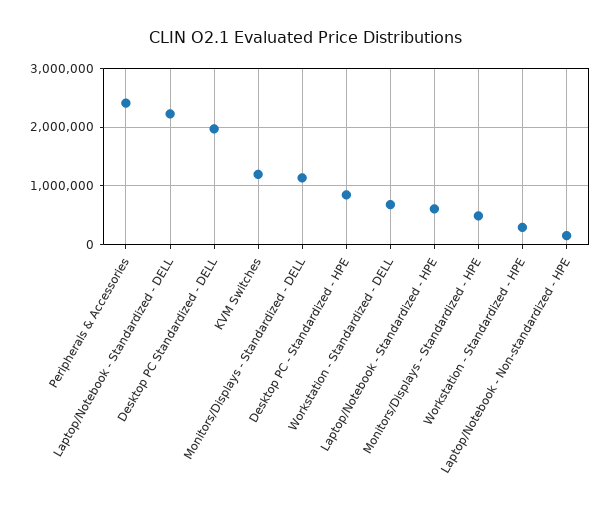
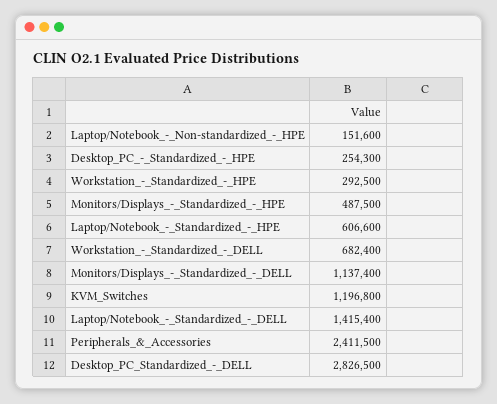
  {
    "Peripherals & Accessories": 2411500,
-   "Laptop/Notebook - Standardized - DELL": 2200000,
+   "Laptop/Notebook - Standardized - DELL": 1415400,
-   "Desktop PC Standardized - DELL": 2000000,
+   "Desktop PC Standardized - DELL": 2826500,
    "KVM Switches": 1196800,
    "Monitors/Displays - Standardized - DELL": 1137400,
-   "Desktop PC - Standardized - HPE": 800000,
+   "Desktop PC - Standardized - HPE": 254300,
    "Workstation - Standardized - DELL": 682400,
    "Laptop/Notebook - Standardized - HPE": 606600,
    "Monitors/Displays - Standardized - HPE": 487500,
    "Workstation - Standardized - HPE": 292500,
    "Laptop/Notebook - Non-standardized - HPE": 151600
  }

